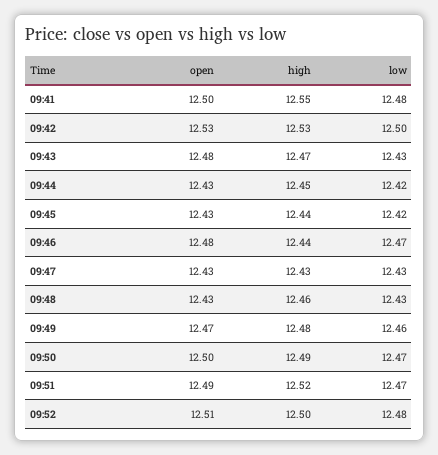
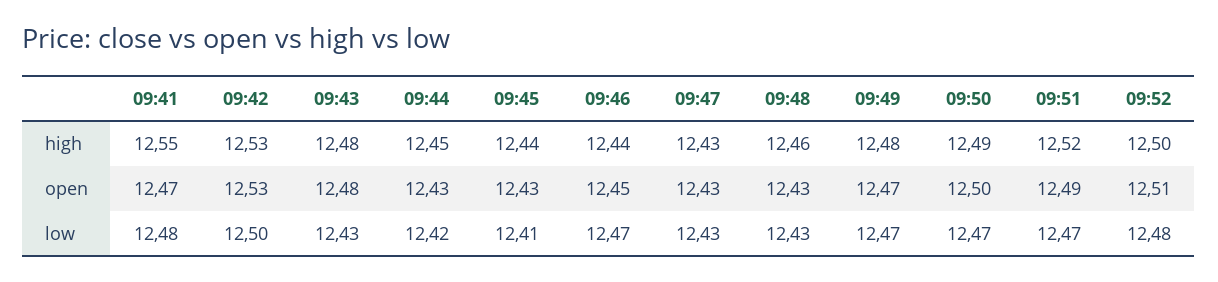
  {
    "open": {
-     "09:41": 12.5,
+     "09:41": 12.47,
      "09:42": 12.53,
      "09:43": 12.48,
      "09:44": 12.43,
      "09:45": 12.43,
-     "09:46": 12.48,
+     "09:46": 12.45,
      "09:47": 12.43,
      "09:48": 12.43,
      "09:49": 12.47,
      "09:50": 12.5,
      "09:51": 12.49,
      "09:52": 12.51
    },
    "high": {
      "09:41": 12.55,
      "09:42": 12.53,
-     "09:43": 12.47,
+     "09:43": 12.48,
      "09:44": 12.45,
      "09:45": 12.44,
      "09:46": 12.44,
      "09:47": 12.43,
      "09:48": 12.46,
      "09:49": 12.48,
      "09:50": 12.49,
      "09:51": 12.52,
      "09:52": 12.5
    },
    "low": {
      "09:41": 12.48,
      "09:42": 12.5,
      "09:43": 12.43,
      "09:44": 12.42,
-     "09:45": 12.42,
+     "09:45": 12.41,
      "09:46": 12.47,
      "09:47": 12.43,
      "09:48": 12.43,
-     "09:49": 12.46,
+     "09:49": 12.47,
      "09:50": 12.47,
      "09:51": 12.47,
      "09:52": 12.48
    }
  }

